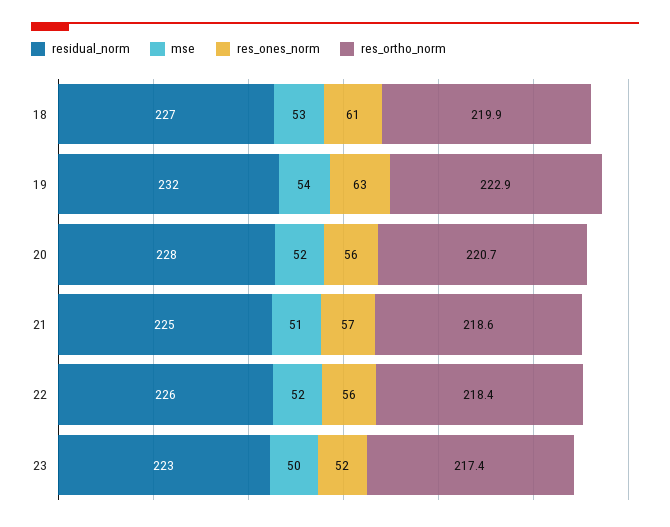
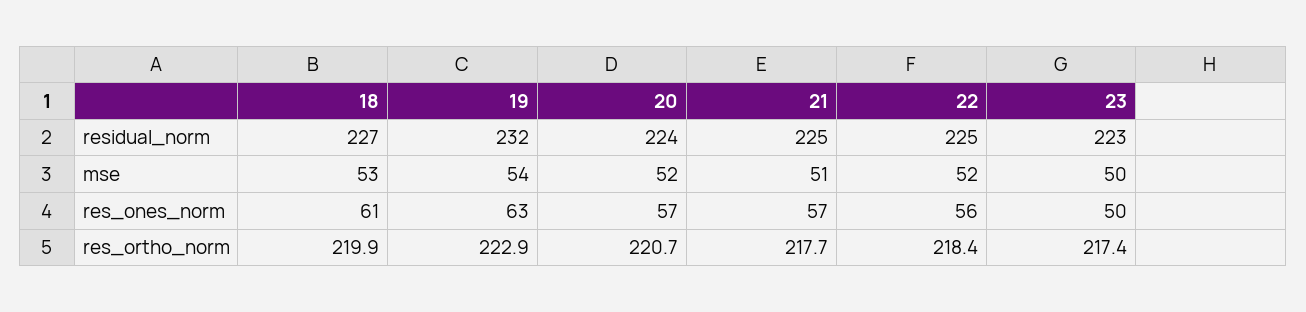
  {
    "residual_norm": {
      "18": 227,
      "19": 232,
-     "20": 228,
+     "20": 224,
      "21": 225,
-     "22": 226,
+     "22": 225,
      "23": 223
    },
    "mse": {
      "18": 53,
      "19": 54,
      "20": 52,
      "21": 51,
      "22": 52,
      "23": 50
    },
    "res_ones_norm": {
      "18": 61,
      "19": 63,
-     "20": 56,
+     "20": 57,
      "21": 57,
      "22": 56,
-     "23": 52
+     "23": 50
    },
    "res_ortho_norm": {
      "18": 219.9,
      "19": 222.9,
      "20": 220.7,
-     "21": 218.6,
+     "21": 217.7,
      "22": 218.4,
      "23": 217.4
    }
  }

